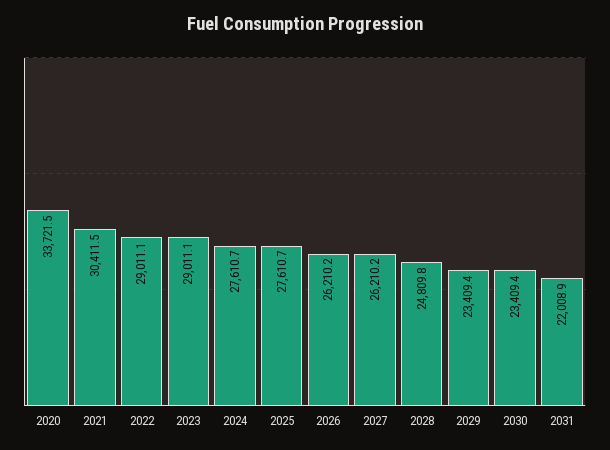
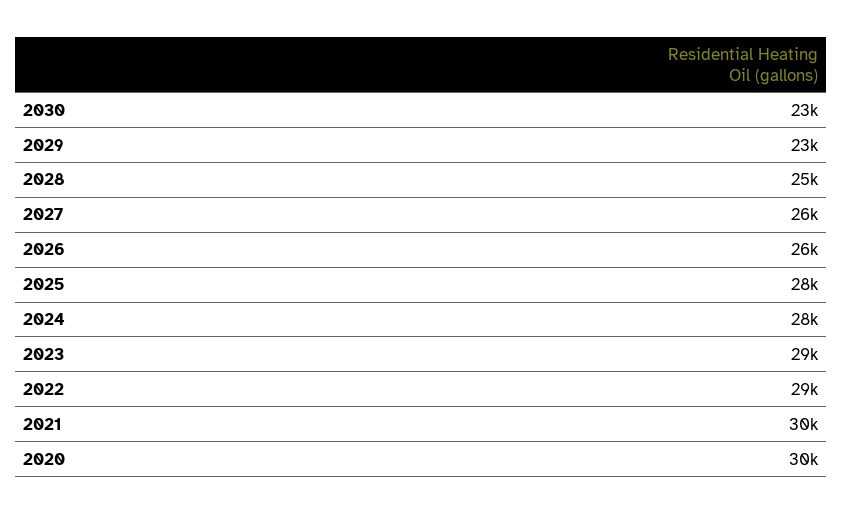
  {
-   "2020": 33721.5,
+   "2020": 30000,
    "2021": 30411.5,
    "2022": 29011.1,
    "2023": 29011.1,
    "2024": 27610.7,
    "2025": 27610.7,
    "2026": 26210.2,
    "2027": 26210.2,
    "2028": 24809.8,
    "2029": 23409.4,
-   "2030": 23409.4,
+   "2030": 23409.4
-   "2031": 22008.9
  }

